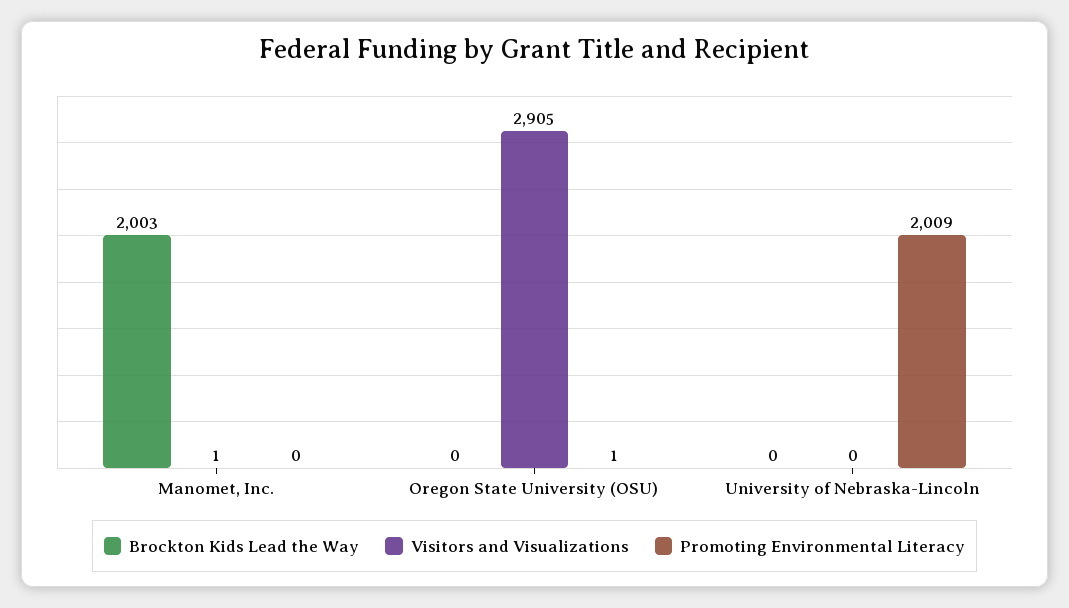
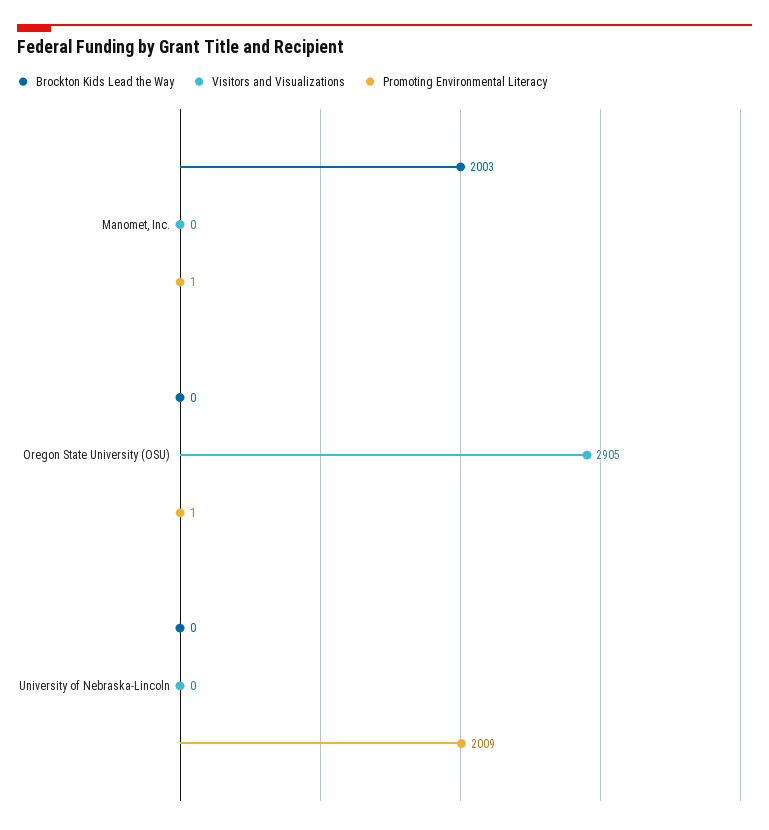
  {
    "Brockton Kids Lead the Way": {
      "Manomet, Inc.": 2003,
      "Oregon State University (OSU)": 0,
      "University of Nebraska-Lincoln": 0
    },
    "Visitors and Visualizations": {
-     "Manomet, Inc.": 1,
+     "Manomet, Inc.": 0,
      "Oregon State University (OSU)": 2905,
      "University of Nebraska-Lincoln": 0
    },
    "Promoting Environmental Literacy": {
-     "Manomet, Inc.": 0,
+     "Manomet, Inc.": 1,
      "Oregon State University (OSU)": 1,
      "University of Nebraska-Lincoln": 2009
    }
  }

